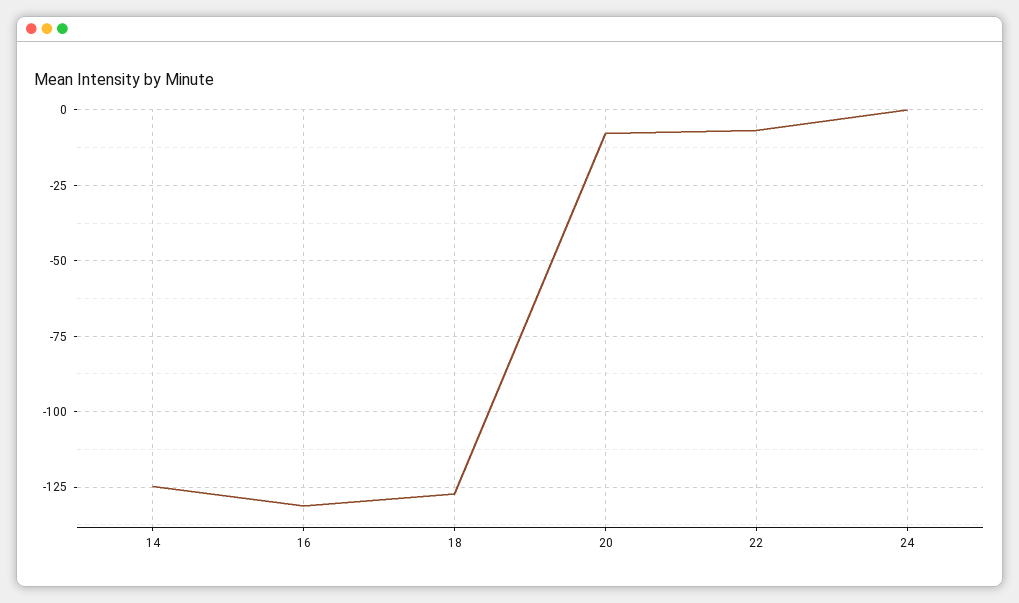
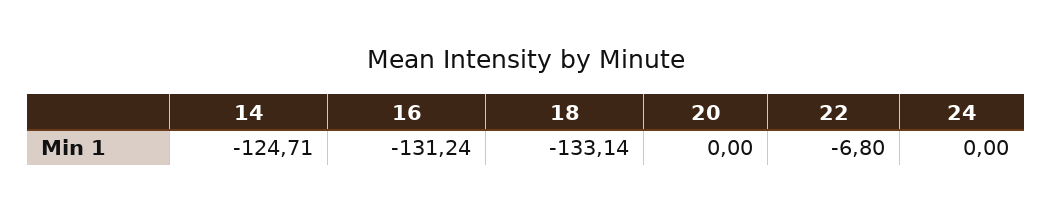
  {
    "14": -124.71,
    "16": -131.24,
-   "18": -127.5,
+   "18": -133.14,
-   "20": -7.5,
+   "20": 0,
    "22": -6.8,
    "24": 0
  }

